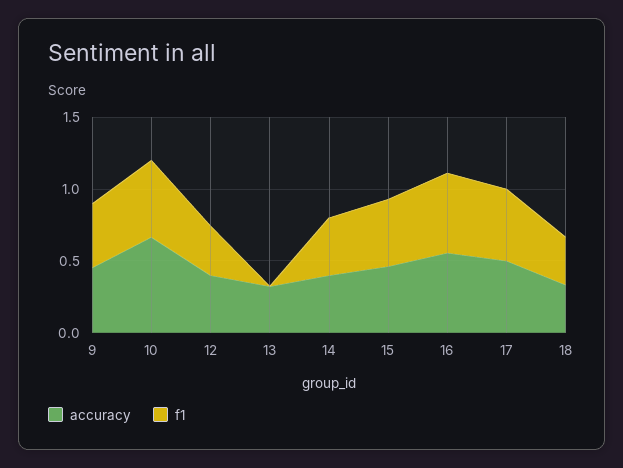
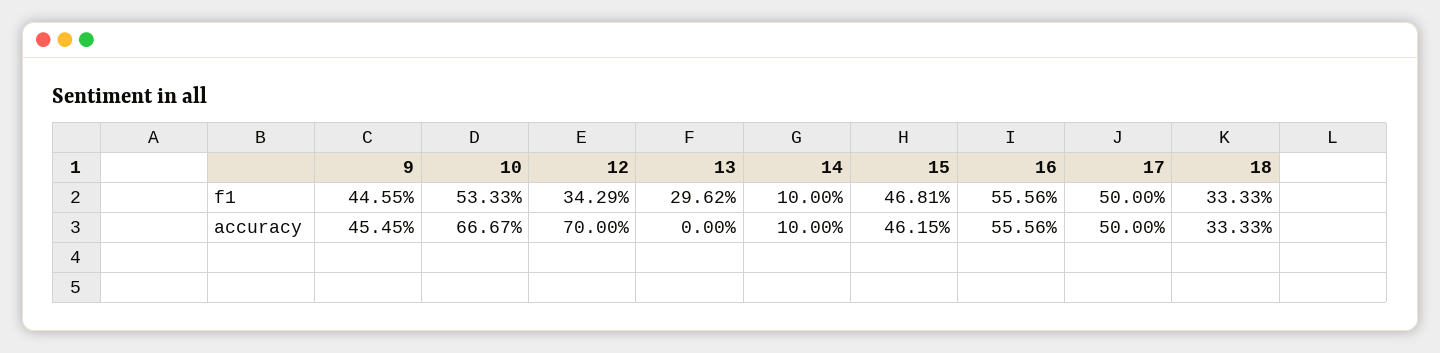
  {
    "accuracy": {
      "9": 0.4545,
      "10": 0.6667,
-     "12": 0.4,
+     "12": 0.7,
-     "13": 0.3,
+     "13": 0,
-     "14": 0.4,
+     "14": 0.1,
      "15": 0.4615,
      "16": 0.5556,
      "17": 0.5,
      "18": 0.3333
    },
    "f1": {
      "9": 0.4455,
      "10": 0.5333,
      "12": 0.3429,
-     "13": 0,
+     "13": 0.2962,
-     "14": 0.4,
+     "14": 0.1,
      "15": 0.4681,
      "16": 0.5556,
      "17": 0.5,
      "18": 0.3333
    }
  }

